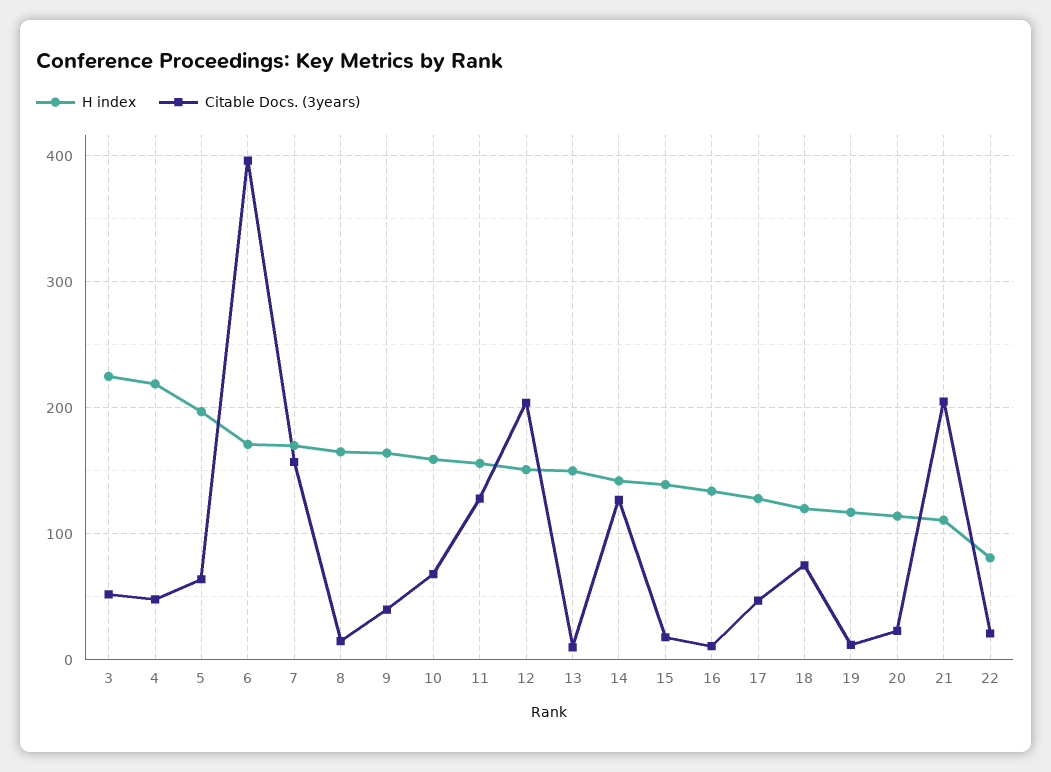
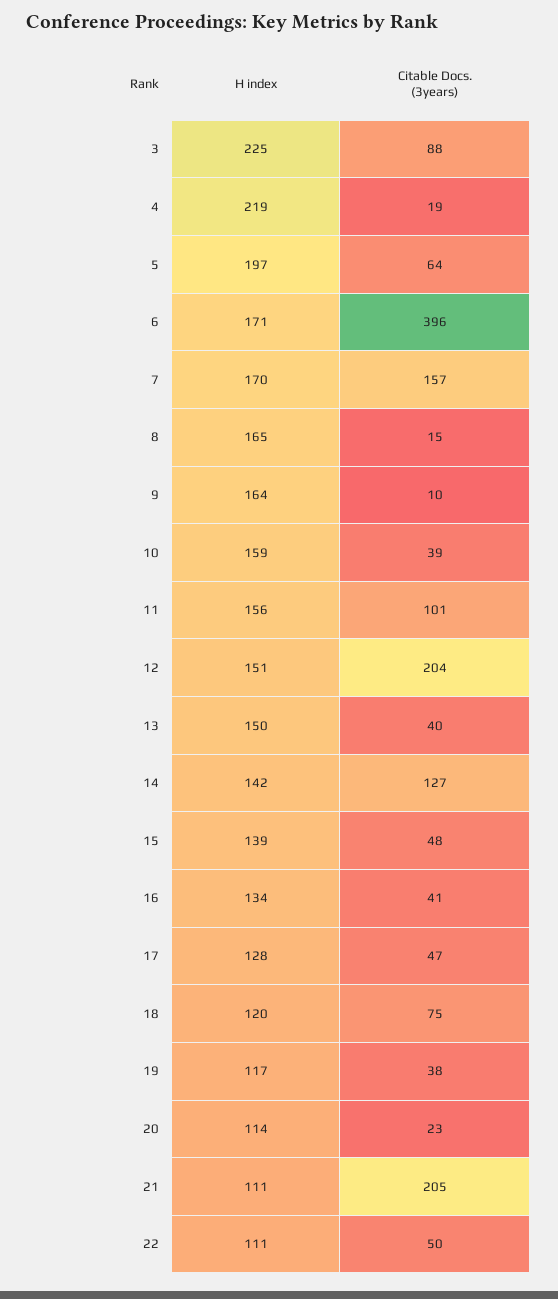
  {
    "H index": {
      "3": 225,
      "4": 219,
      "5": 197,
      "6": 171,
      "7": 170,
      "8": 165,
      "9": 164,
      "10": 159,
      "11": 156,
      "12": 151,
      "13": 150,
      "14": 142,
      "15": 139,
      "16": 134,
      "17": 128,
      "18": 120,
      "19": 117,
      "20": 114,
      "21": 111,
-     "22": 80
+     "22": 111
    },
    "Citable Docs. (3years)": {
-     "3": 50,
+     "3": 88,
-     "4": 50,
+     "4": 19,
      "5": 64,
      "6": 396,
      "7": 157,
      "8": 15,
-     "9": 40,
+     "9": 10,
-     "10": 70,
+     "10": 39,
-     "11": 130,
+     "11": 101,
      "12": 204,
-     "13": 10,
+     "13": 40,
      "14": 127,
-     "15": 20,
+     "15": 48,
-     "16": 10,
+     "16": 41,
      "17": 47,
      "18": 75,
-     "19": 10,
+     "19": 38,
      "20": 23,
      "21": 205,
-     "22": 20
+     "22": 50
    }
  }

